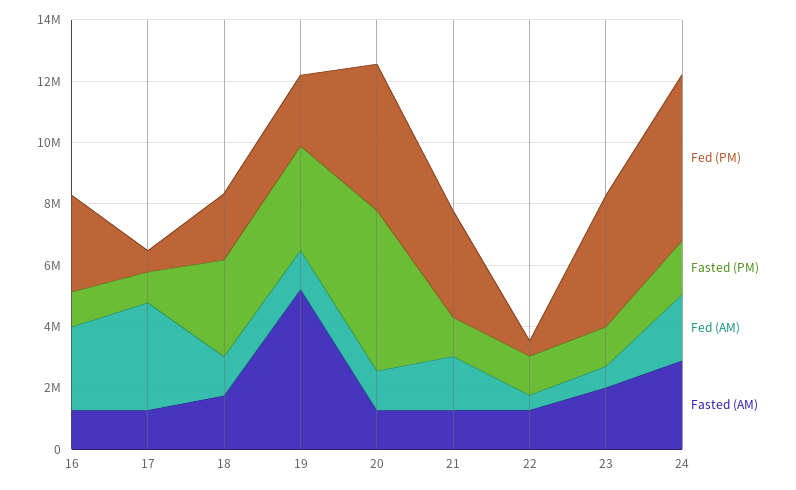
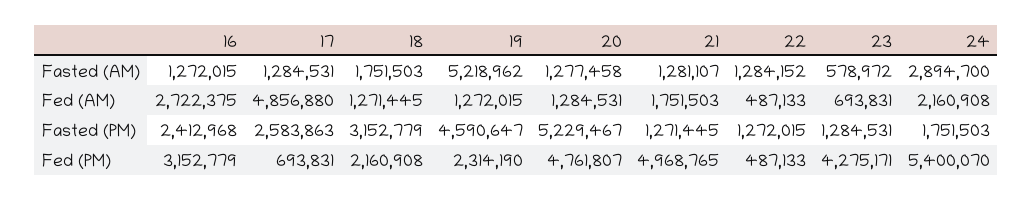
  {
    "Fed (PM)": {
      "16": 3152779,
      "17": 693831,
      "18": 2160908,
      "19": 2314190,
      "20": 4761807,
-     "21": 3500000,
+     "21": 4968765,
      "22": 487133,
      "23": 4275171,
      "24": 5400070
    },
    "Fasted (PM)": {
-     "16": 1000000,
+     "16": 2412968,
-     "17": 1000000,
+     "17": 2583863,
      "18": 3152779,
-     "19": 3500000,
+     "19": 4590647,
      "20": 5229467,
      "21": 1271445,
      "22": 1272015,
      "23": 1284531,
      "24": 1751503
    },
    "Fed (AM)": {
      "16": 2722375,
-     "17": 3500000,
+     "17": 4856880,
      "18": 1271445,
      "19": 1272015,
      "20": 1284531,
      "21": 1751503,
      "22": 487133,
      "23": 693831,
      "24": 2160908
    },
    "Fasted (AM)": {
      "16": 1272015,
      "17": 1284531,
      "18": 1751503,
      "19": 5218962,
      "20": 1277458,
      "21": 1281107,
      "22": 1284152,
-     "23": 2000000,
+     "23": 578972,
      "24": 2894700
    }
  }

